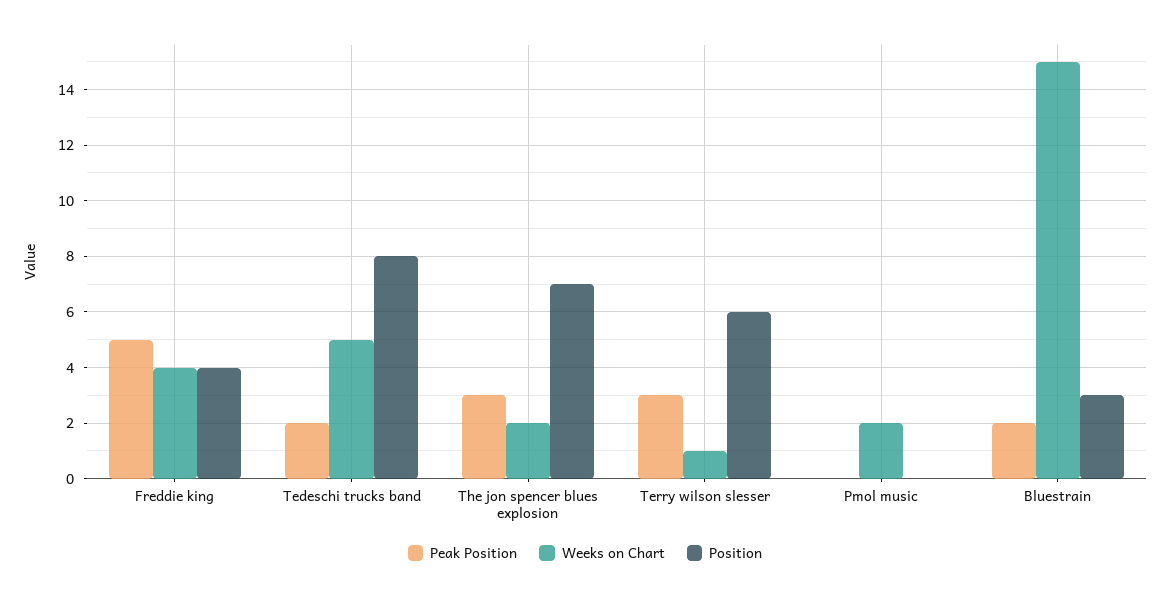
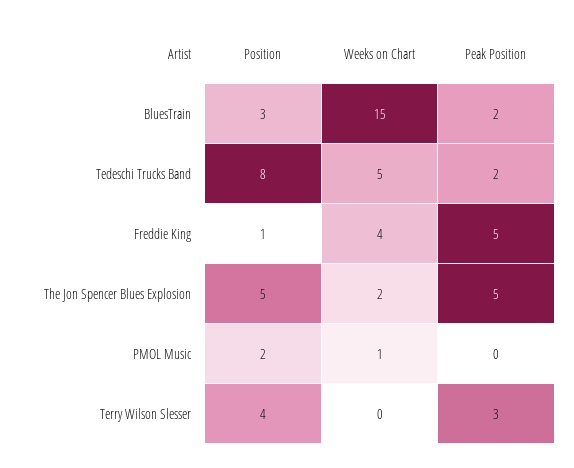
  {
    "Peak Position": {
      "Freddie king": 5,
      "Tedeschi trucks band": 2,
-     "The jon spencer blues explosion": 3,
+     "The jon spencer blues explosion": 5,
      "Terry wilson slesser": 3,
      "Pmol music": 0,
      "Bluestrain": 2
    },
    "Weeks on Chart": {
      "Freddie king": 4,
      "Tedeschi trucks band": 5,
      "The jon spencer blues explosion": 2,
-     "Terry wilson slesser": 1,
+     "Terry wilson slesser": 0,
-     "Pmol music": 2,
+     "Pmol music": 1,
      "Bluestrain": 15
    },
    "Position": {
-     "Freddie king": 4,
+     "Freddie king": 1,
      "Tedeschi trucks band": 8,
-     "The jon spencer blues explosion": 7,
+     "The jon spencer blues explosion": 5,
-     "Terry wilson slesser": 6,
+     "Terry wilson slesser": 4,
-     "Pmol music": 0,
+     "Pmol music": 2,
      "Bluestrain": 3
    }
  }

